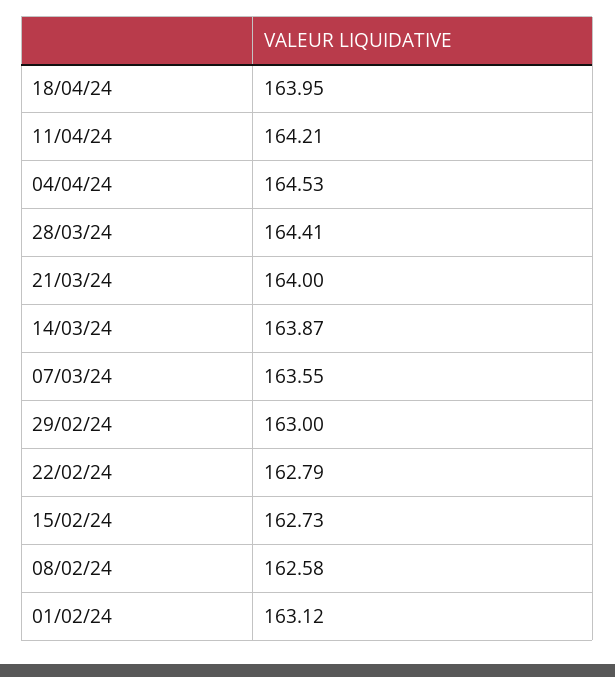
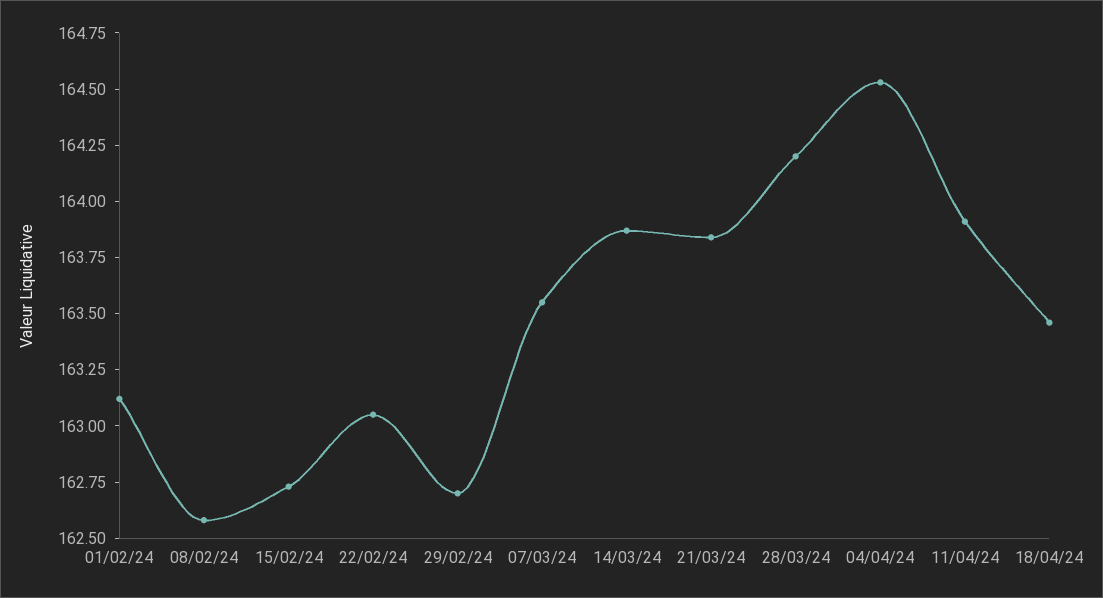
  {
-   "18/04/24": 163.95,
+   "18/04/24": 163.45,
-   "11/04/24": 164.21,
+   "11/04/24": 163.9,
    "04/04/24": 164.53,
-   "28/03/24": 164.41,
+   "28/03/24": 164.2,
-   "21/03/24": 164,
+   "21/03/24": 163.85,
    "14/03/24": 163.87,
    "07/03/24": 163.55,
-   "29/02/24": 163,
+   "29/02/24": 162.7,
-   "22/02/24": 162.79,
+   "22/02/24": 163.05,
    "15/02/24": 162.73,
    "08/02/24": 162.58,
    "01/02/24": 163.12
  }

